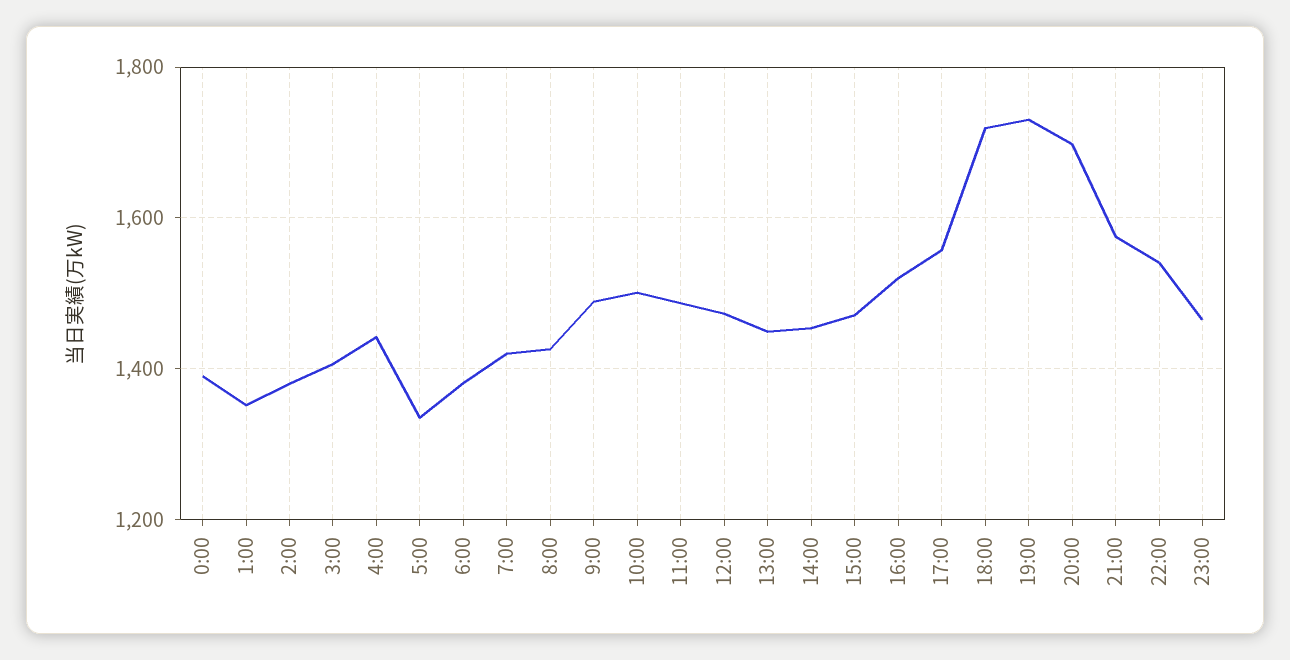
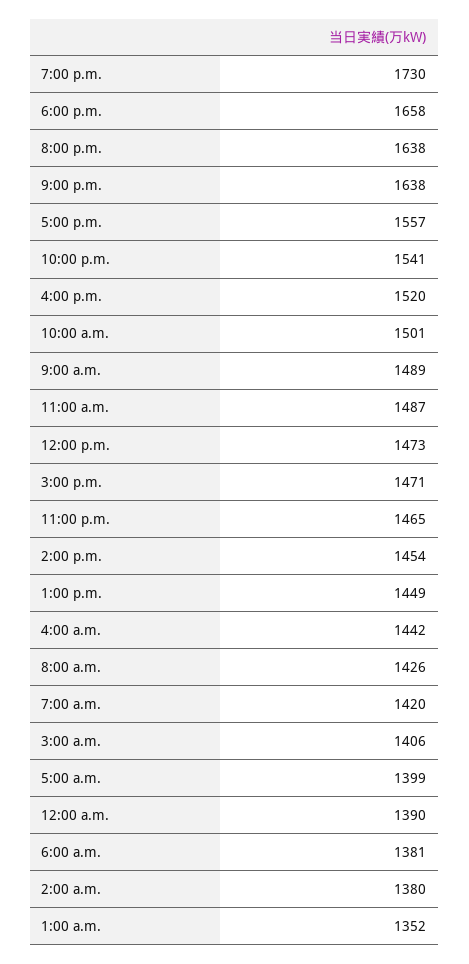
  {
    "0:00": 1390,
    "1:00": 1352,
    "2:00": 1380,
    "3:00": 1406,
    "4:00": 1442,
-   "5:00": 1340,
+   "5:00": 1399,
    "6:00": 1381,
    "7:00": 1420,
    "8:00": 1426,
    "9:00": 1489,
    "10:00": 1501,
    "11:00": 1487,
    "12:00": 1473,
    "13:00": 1449,
    "14:00": 1454,
    "15:00": 1471,
    "16:00": 1520,
    "17:00": 1557,
-   "18:00": 1720,
+   "18:00": 1658,
    "19:00": 1730,
-   "20:00": 1700,
+   "20:00": 1638,
-   "21:00": 1580,
+   "21:00": 1638,
    "22:00": 1541,
    "23:00": 1465
  }

